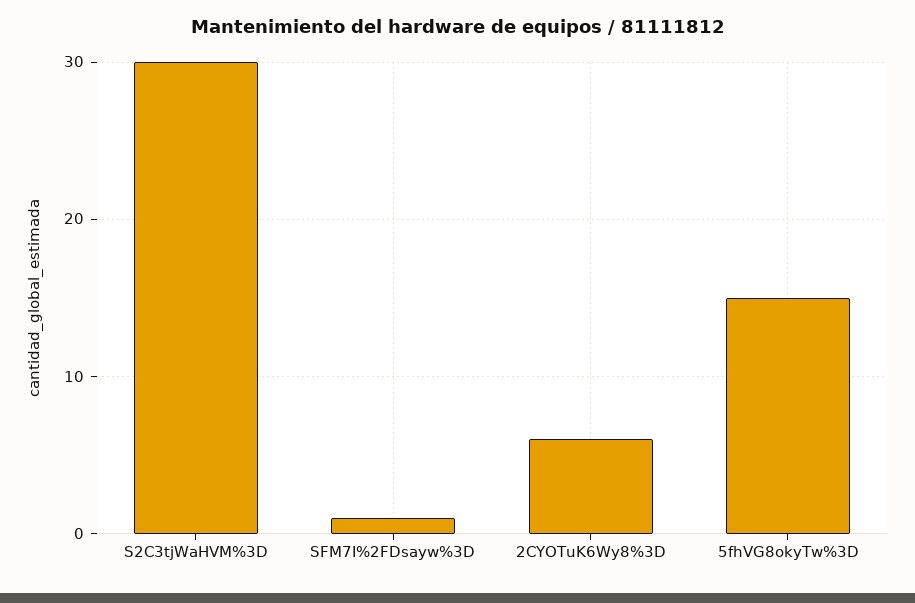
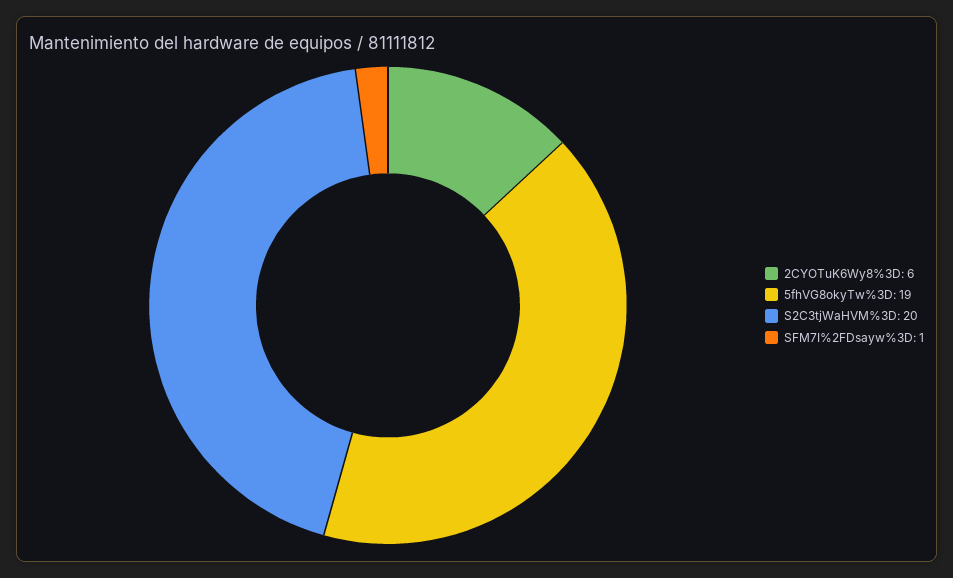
  {
-   "S2C3tjWaHVM%3D": 30,
+   "S2C3tjWaHVM%3D": 20,
    "SFM7I%2FDsayw%3D": 1,
    "2CYOTuK6Wy8%3D": 6,
-   "5fhVG8okyTw%3D": 15
+   "5fhVG8okyTw%3D": 19
  }

